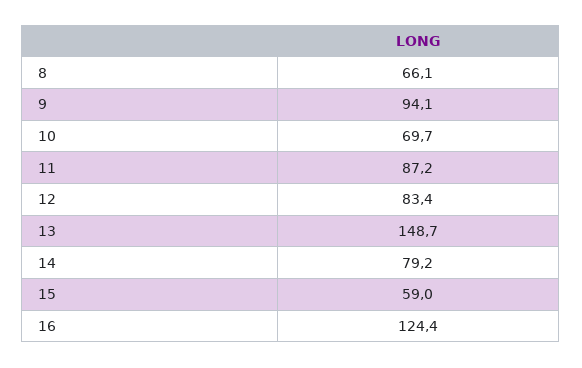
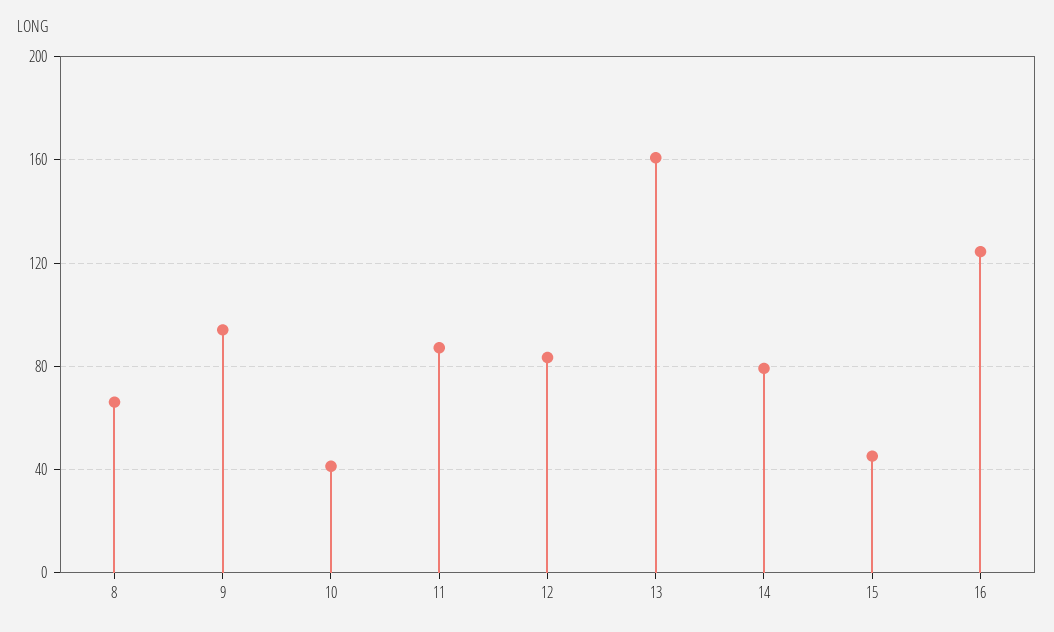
  {
    "8": 66.1,
    "9": 94.1,
-   "10": 69.7,
+   "10": 40,
    "11": 87.2,
    "12": 83.4,
-   "13": 148.7,
+   "13": 160,
    "14": 79.2,
-   "15": 59,
+   "15": 45,
    "16": 124.4
  }

